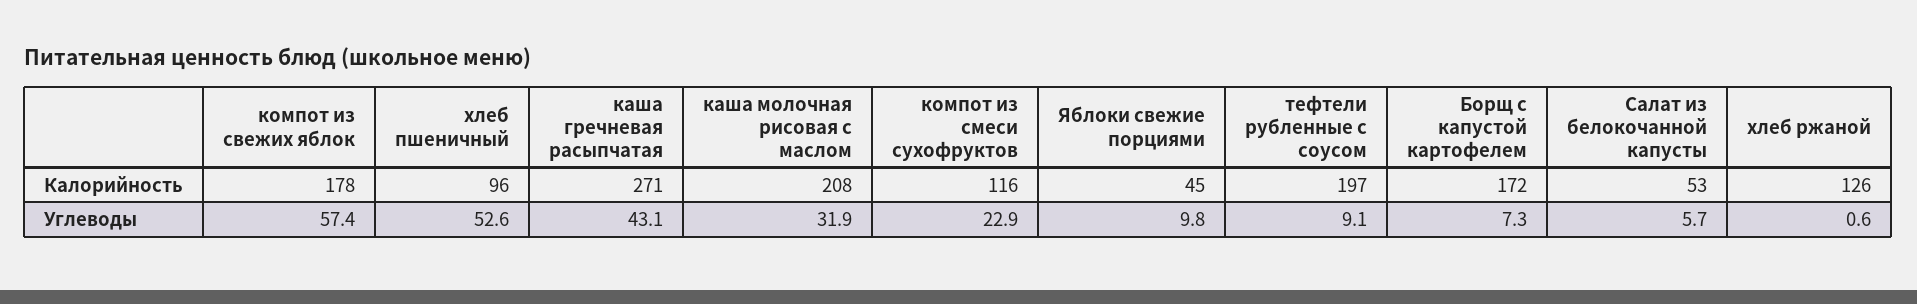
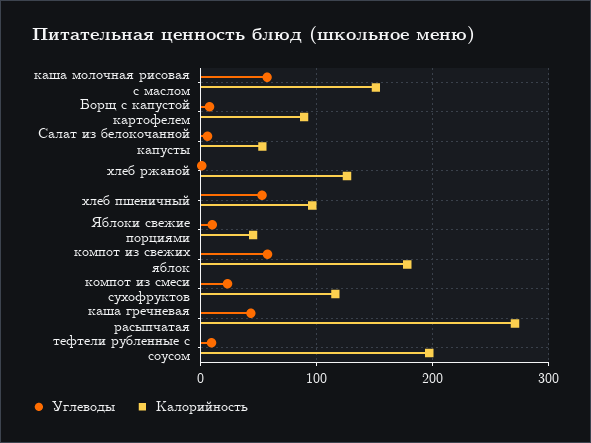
  {
    "Калорийность": {
      "компот из свежих яблок": 178,
      "хлеб пшеничный": 96,
      "каша гречневая расыпчатая": 271,
-     "каша молочная рисовая с маслом": 208,
+     "каша молочная рисовая с маслом": 150,
      "компот из смеси сухофруктов": 116,
      "Яблоки свежие порциями": 45,
      "тефтели рубленные с соусом": 197,
-     "Борщ с капустой картофелем": 172,
+     "Борщ с капустой картофелем": 90,
      "Салат из белокочанной капусты": 53,
      "хлеб ржаной": 126
    },
    "Углеводы": {
      "компот из свежих яблок": 57.4,
      "хлеб пшеничный": 52.6,
      "каша гречневая расыпчатая": 43.1,
-     "каша молочная рисовая с маслом": 31.9,
+     "каша молочная рисовая с маслом": 60,
      "компот из смеси сухофруктов": 22.9,
      "Яблоки свежие порциями": 9.8,
      "тефтели рубленные с соусом": 9.1,
      "Борщ с капустой картофелем": 7.3,
      "Салат из белокочанной капусты": 5.7,
      "хлеб ржаной": 0.6
    }
  }

